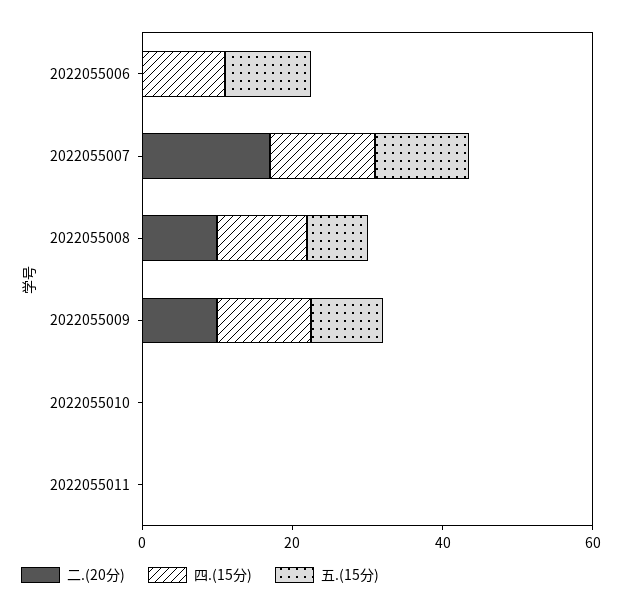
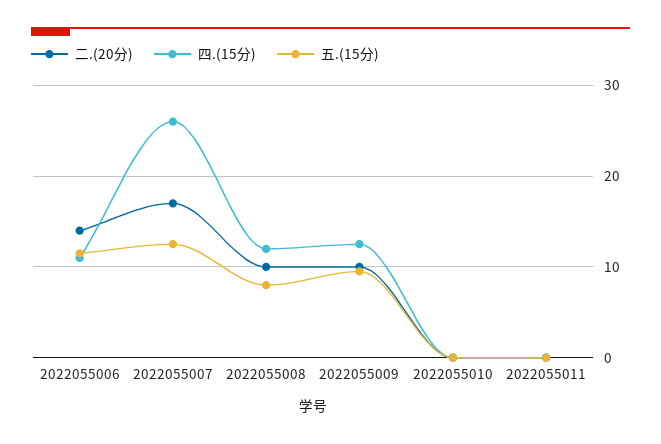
  {
    "二.(20分)": {
-     "2022055006": 0,
+     "2022055006": 14,
      "2022055007": 17,
      "2022055008": 10,
      "2022055009": 10,
      "2022055010": 0,
      "2022055011": 0
    },
    "四.(15分)": {
      "2022055006": 11,
-     "2022055007": 15,
+     "2022055007": 26,
      "2022055008": 12,
      "2022055009": 13,
      "2022055010": 0,
      "2022055011": 0
    },
    "五.(15分)": {
      "2022055006": 12,
      "2022055007": 13,
      "2022055008": 8,
      "2022055009": 10,
      "2022055010": 0,
      "2022055011": 0
    }
  }

